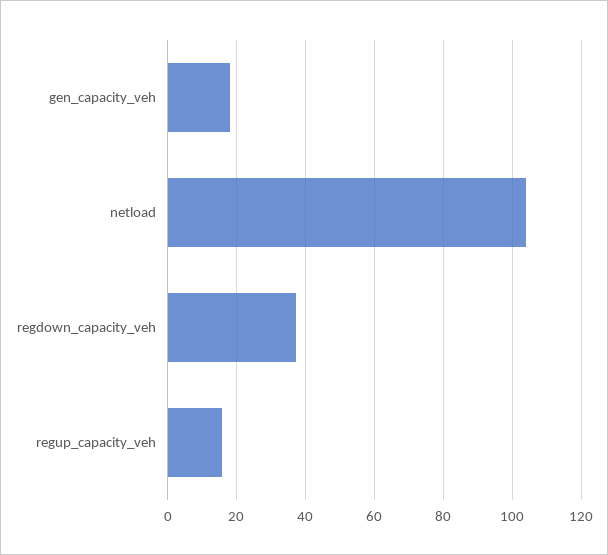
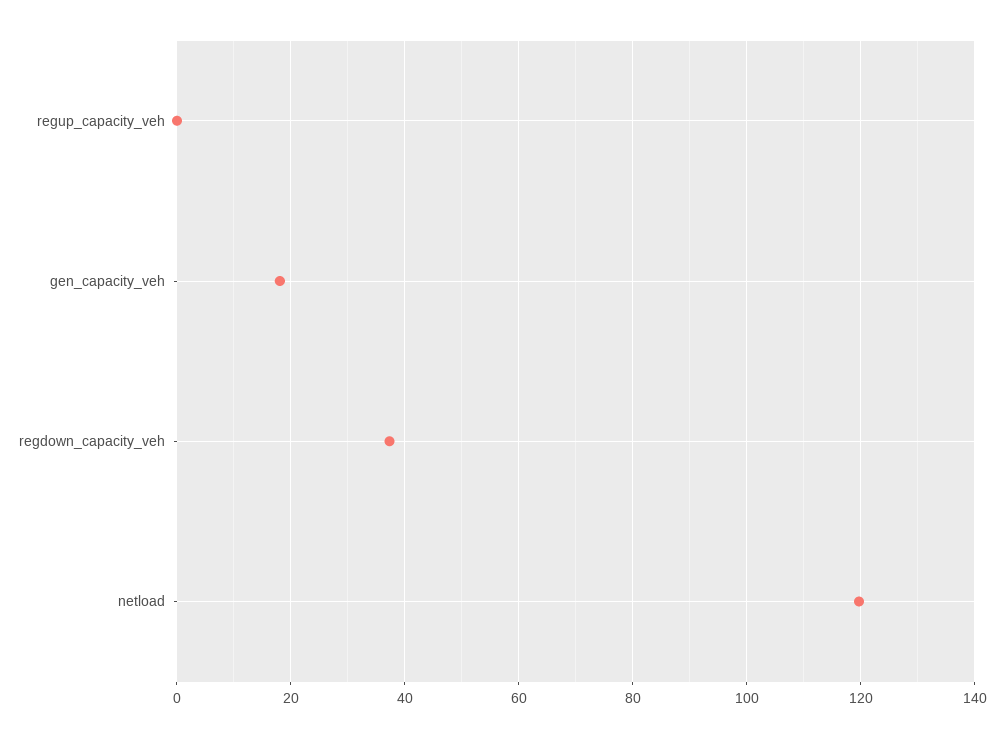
  {
    "gen_capacity_veh": 18,
-   "netload": 104,
+   "netload": 120,
    "regdown_capacity_veh": 38,
-   "regup_capacity_veh": 16
+   "regup_capacity_veh": 0
  }

